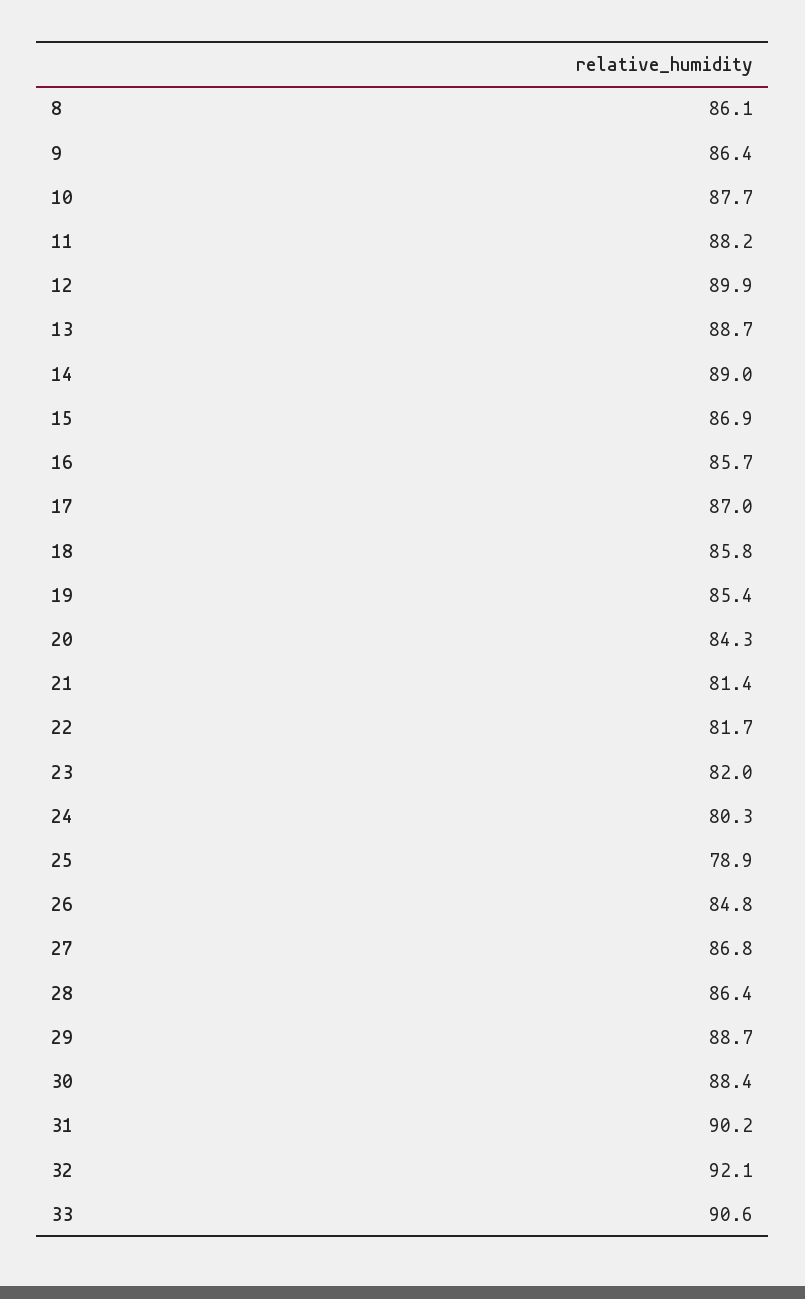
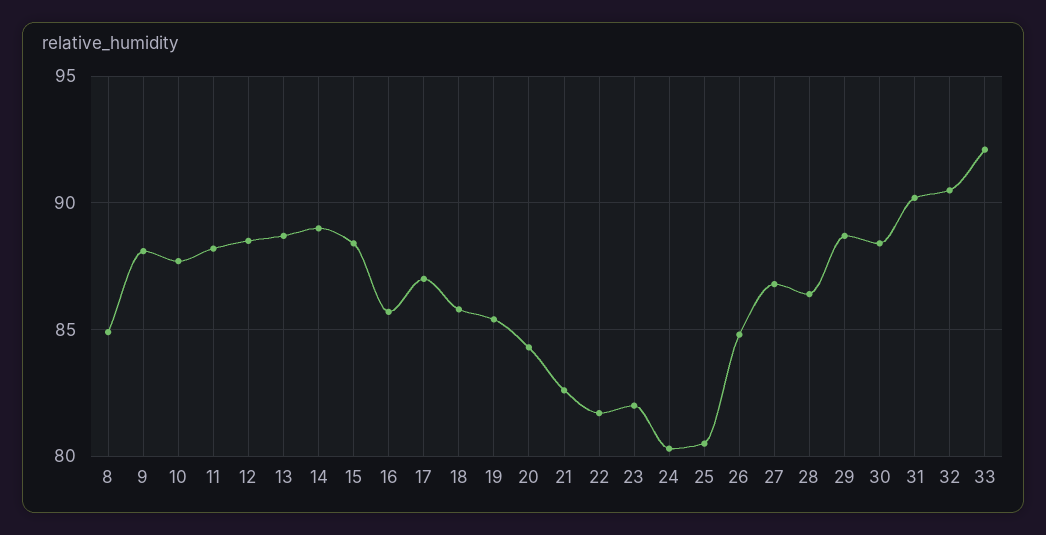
  {
-   "8": 86.1,
+   "8": 85,
-   "9": 86.4,
+   "9": 88,
    "10": 87.7,
    "11": 88.2,
-   "12": 89.9,
+   "12": 88.5,
    "13": 88.7,
    "14": 89,
-   "15": 86.9,
+   "15": 88.5,
    "16": 85.7,
    "17": 87,
    "18": 85.8,
    "19": 85.4,
    "20": 84.3,
-   "21": 81.4,
+   "21": 82.5,
    "22": 81.7,
    "23": 82,
    "24": 80.3,
-   "25": 78.9,
+   "25": 80.5,
    "26": 84.8,
    "27": 86.8,
    "28": 86.4,
    "29": 88.7,
    "30": 88.4,
    "31": 90.2,
-   "32": 92.1,
+   "32": 90.5,
-   "33": 90.6
+   "33": 92
  }

